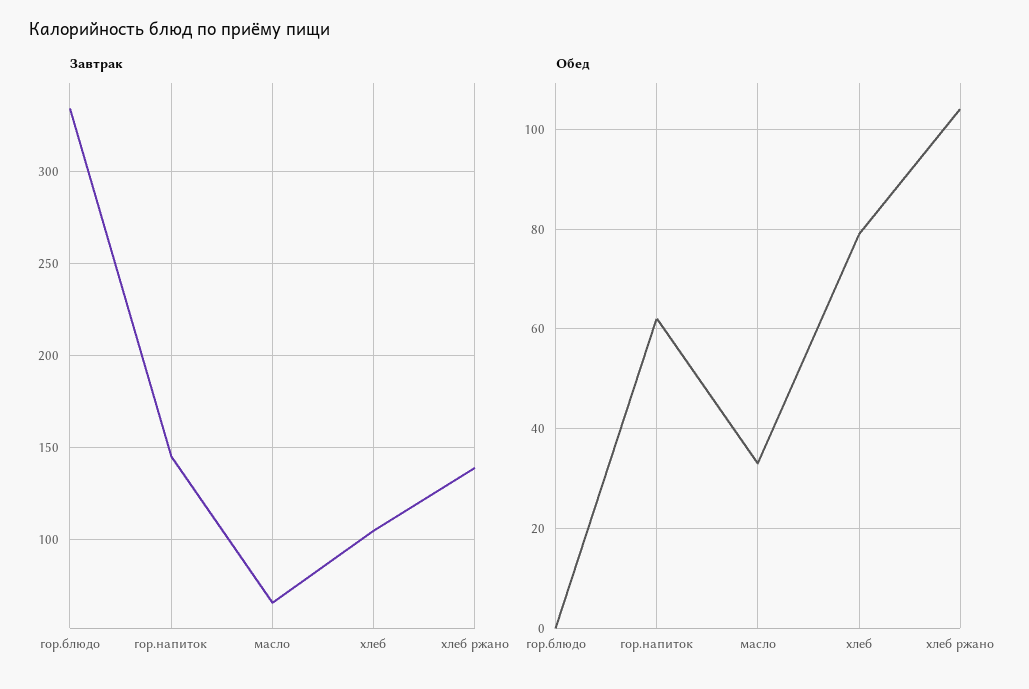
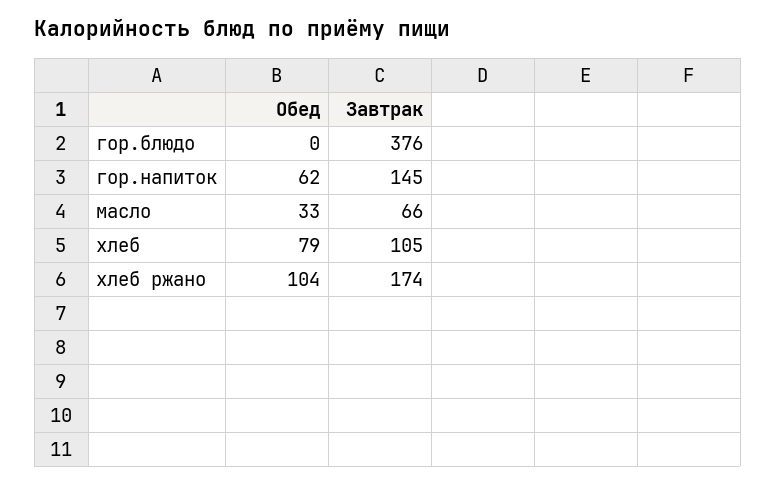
  {
    "Завтрак": {
-     "гор.блюдо": 335,
+     "гор.блюдо": 376,
      "гор.напиток": 145,
      "масло": 66,
      "хлеб": 105,
-     "хлеб ржано": 140
+     "хлеб ржано": 174
    },
    "Обед": {
      "гор.блюдо": 0,
      "гор.напиток": 62,
      "масло": 33,
      "хлеб": 79,
      "хлеб ржано": 104
    }
  }

